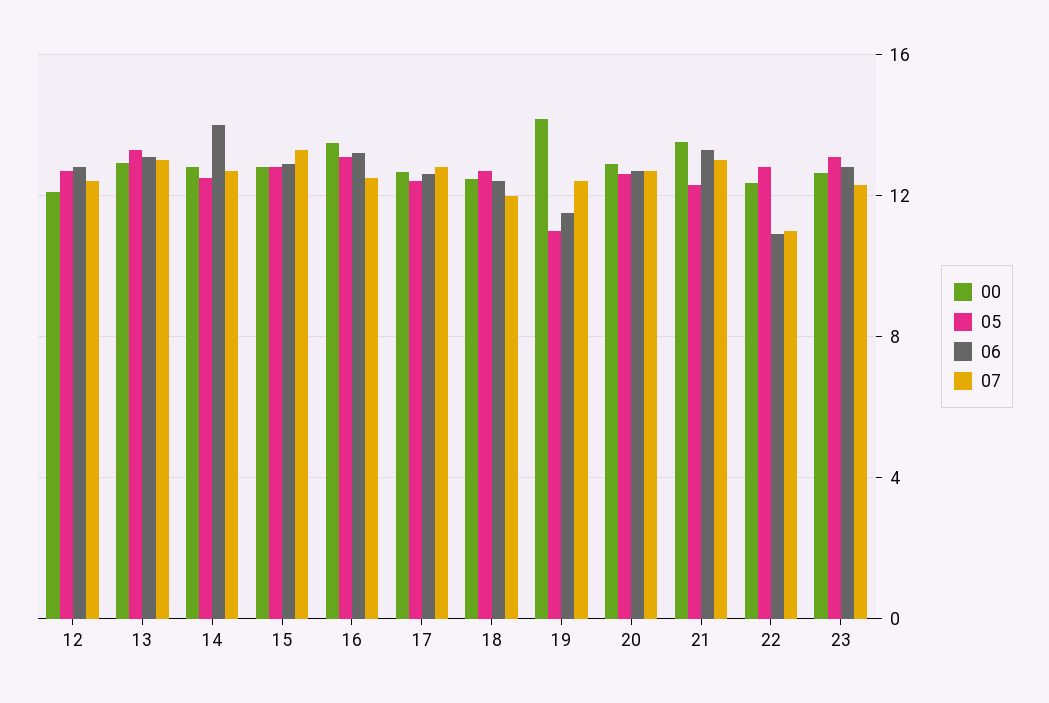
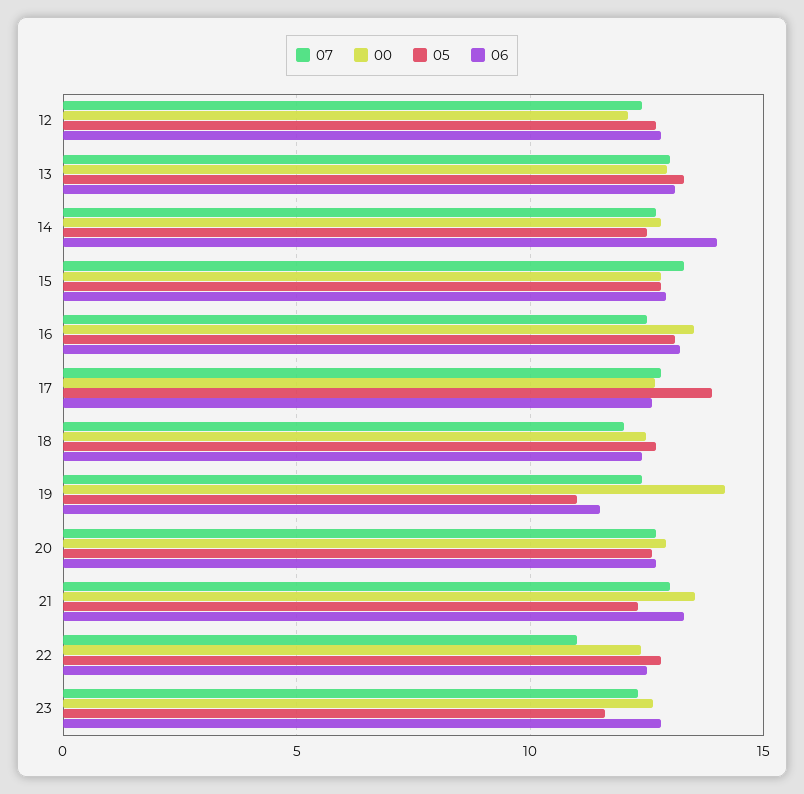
  {
    "00": {
      "12": 12,
      "13": 13,
      "14": 13,
      "15": 13,
      "16": 13.5,
      "17": 12.5,
      "18": 12.5,
      "19": 14,
      "20": 13,
      "21": 13.5,
      "22": 12.5,
      "23": 12.5
    },
    "05": {
      "12": 12.5,
      "13": 13.5,
      "14": 12.5,
      "15": 13,
      "16": 13,
-     "17": 12.5,
+     "17": 14,
      "18": 12.5,
      "19": 11,
      "20": 12.5,
      "21": 12.5,
      "22": 13,
-     "23": 13
+     "23": 11.5
    },
    "06": {
      "12": 13,
      "13": 13,
      "14": 14,
      "15": 13,
      "16": 13,
      "17": 12.5,
      "18": 12.5,
      "19": 11.5,
      "20": 12.5,
      "21": 13.5,
-     "22": 11,
+     "22": 12.5,
      "23": 13
    },
    "07": {
      "12": 12.5,
      "13": 13,
      "14": 12.5,
      "15": 13.5,
      "16": 12.5,
      "17": 13,
      "18": 12,
      "19": 12.5,
      "20": 12.5,
      "21": 13,
      "22": 11,
      "23": 12.5
    }
  }

